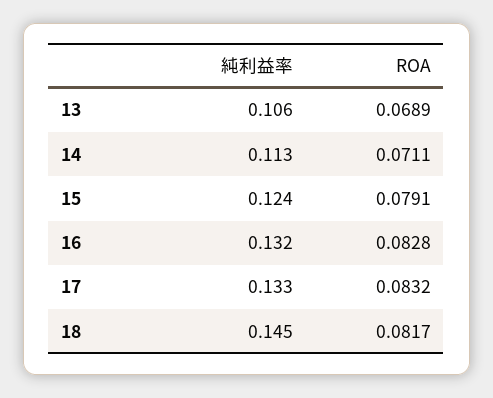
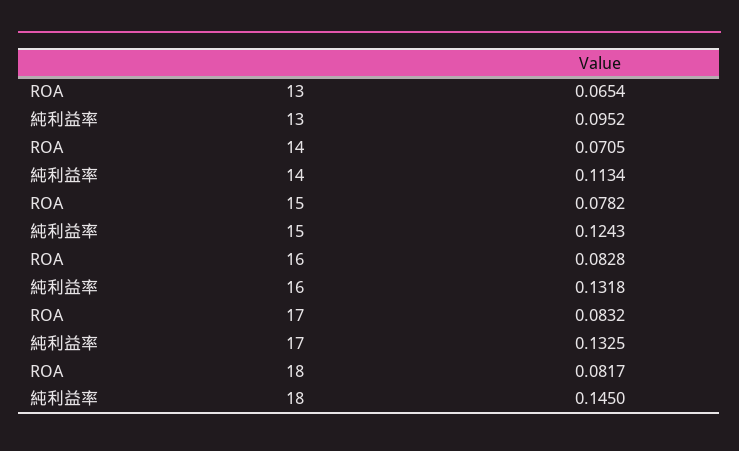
  {
    "純利益率": {
-     "13": 0.106,
+     "13": 0.0952,
      "14": 0.1134,
      "15": 0.1243,
      "16": 0.1318,
      "17": 0.1325,
      "18": 0.145
    },
    "ROA": {
-     "13": 0.0689,
+     "13": 0.0654,
-     "14": 0.0711,
+     "14": 0.0705,
-     "15": 0.0791,
+     "15": 0.0782,
      "16": 0.0828,
      "17": 0.0832,
      "18": 0.0817
    }
  }

